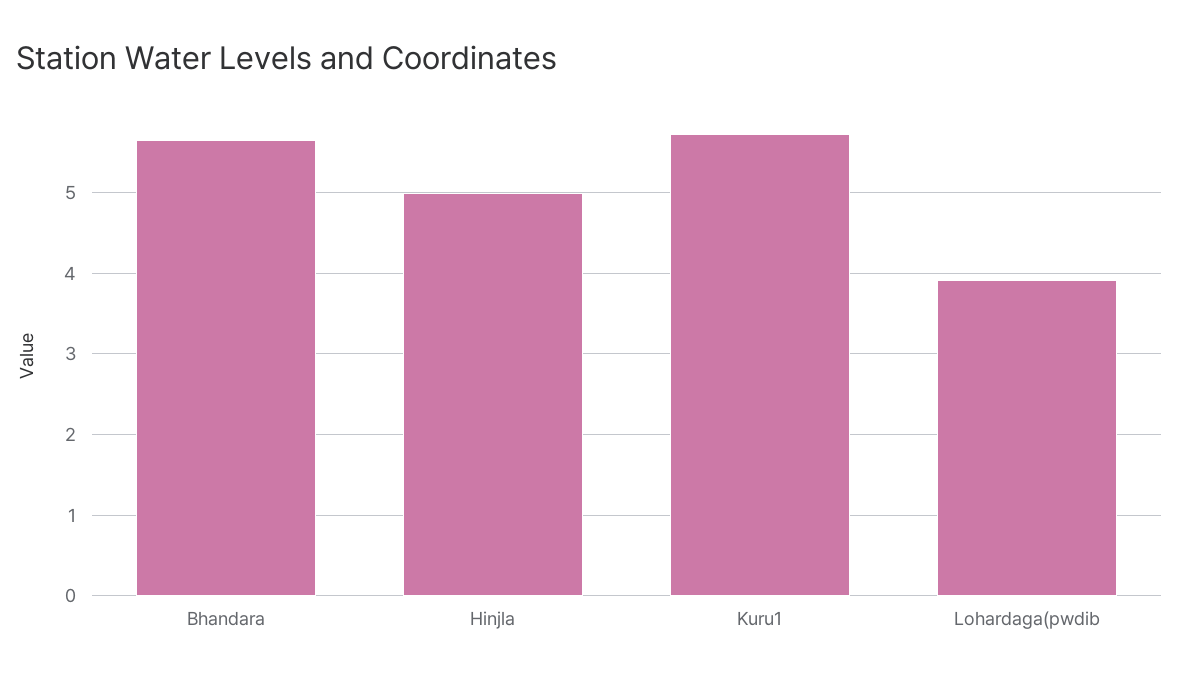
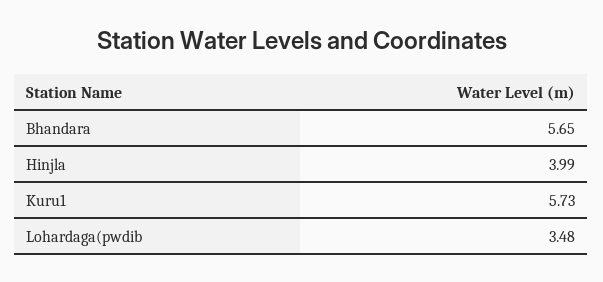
  {
    "Bhandara": 5.65,
-   "Hinjla": 5,
+   "Hinjla": 3.99,
    "Kuru1": 5.73,
-   "Lohardaga(pwdib": 3.9
+   "Lohardaga(pwdib": 3.48
  }

